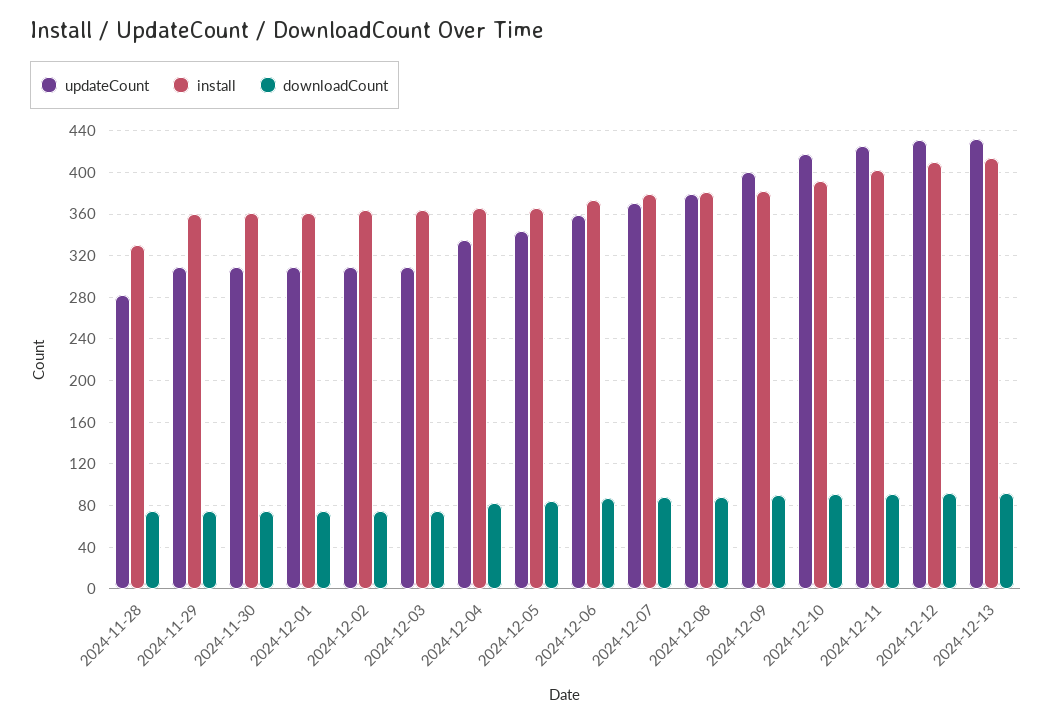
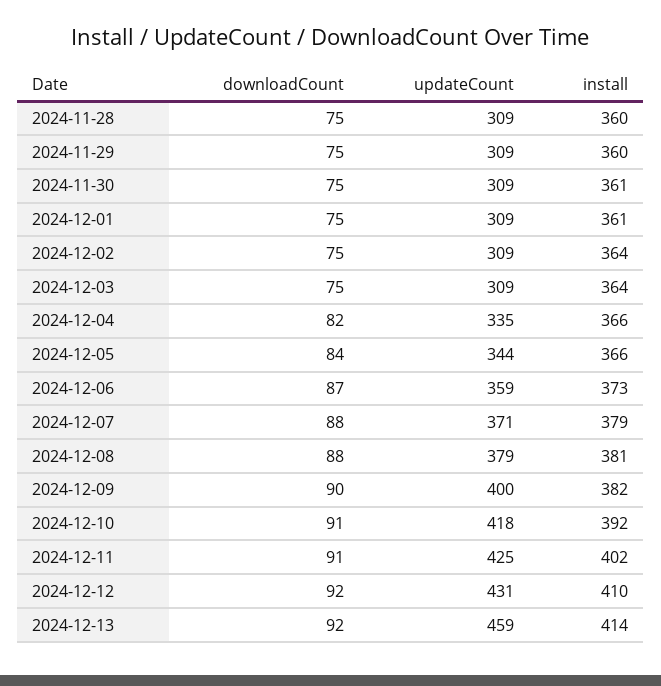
  {
    "updateCount": {
-     "2024-11-28": 280,
+     "2024-11-28": 309,
      "2024-11-29": 309,
      "2024-11-30": 309,
      "2024-12-01": 309,
      "2024-12-02": 309,
      "2024-12-03": 309,
      "2024-12-04": 335,
      "2024-12-05": 344,
      "2024-12-06": 359,
      "2024-12-07": 371,
      "2024-12-08": 379,
      "2024-12-09": 400,
      "2024-12-10": 418,
      "2024-12-11": 425,
      "2024-12-12": 431,
-     "2024-12-13": 430
+     "2024-12-13": 459
    },
    "install": {
-     "2024-11-28": 330,
+     "2024-11-28": 360,
      "2024-11-29": 360,
      "2024-11-30": 361,
      "2024-12-01": 361,
      "2024-12-02": 364,
      "2024-12-03": 364,
      "2024-12-04": 366,
      "2024-12-05": 366,
      "2024-12-06": 373,
      "2024-12-07": 379,
      "2024-12-08": 381,
      "2024-12-09": 382,
      "2024-12-10": 392,
      "2024-12-11": 402,
      "2024-12-12": 410,
      "2024-12-13": 414
    },
    "downloadCount": {
      "2024-11-28": 75,
      "2024-11-29": 75,
      "2024-11-30": 75,
      "2024-12-01": 75,
      "2024-12-02": 75,
      "2024-12-03": 75,
      "2024-12-04": 82,
      "2024-12-05": 84,
      "2024-12-06": 87,
      "2024-12-07": 88,
      "2024-12-08": 88,
      "2024-12-09": 90,
      "2024-12-10": 91,
      "2024-12-11": 91,
      "2024-12-12": 92,
      "2024-12-13": 92
    }
  }

